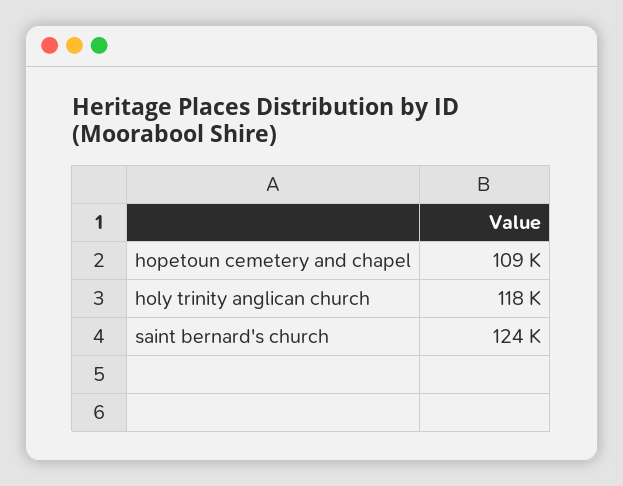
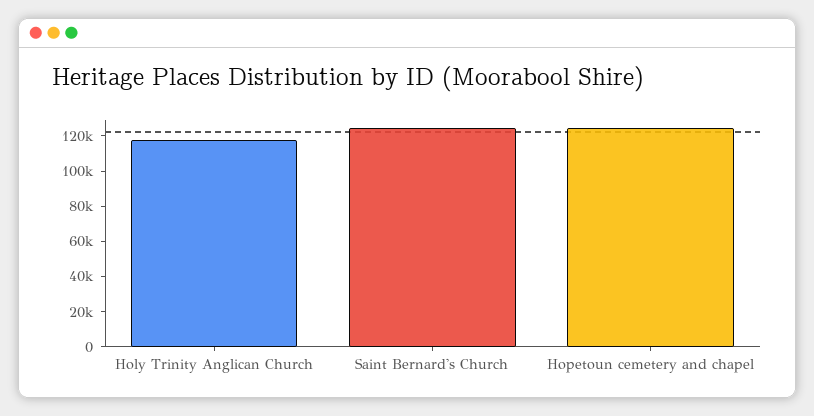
  {
-   "hopetoun cemetery and chapel": 109000,
+   "hopetoun cemetery and chapel": 125000,
    "holy trinity anglican church": 118000,
    "saint bernard's church": 124000
  }

